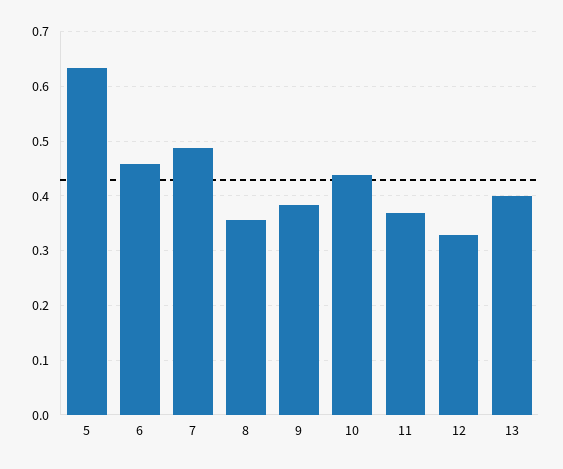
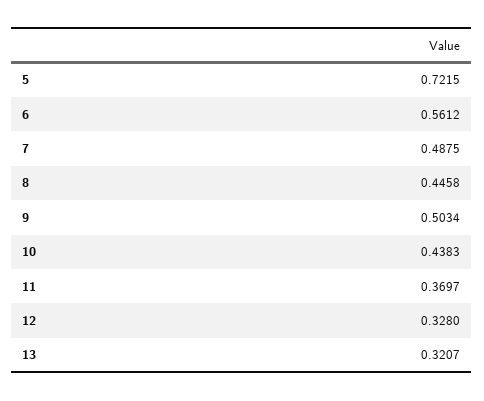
  {
-   "5": 0.64,
+   "5": 0.7215,
-   "6": 0.46,
+   "6": 0.5612,
    "7": 0.4875,
-   "8": 0.36,
+   "8": 0.4458,
-   "9": 0.38,
+   "9": 0.5034,
    "10": 0.4383,
    "11": 0.3697,
    "12": 0.328,
-   "13": 0.4
+   "13": 0.3207
  }

